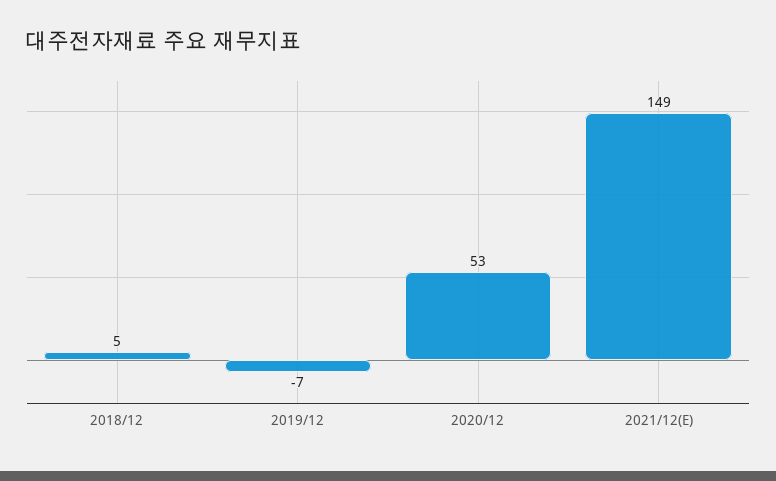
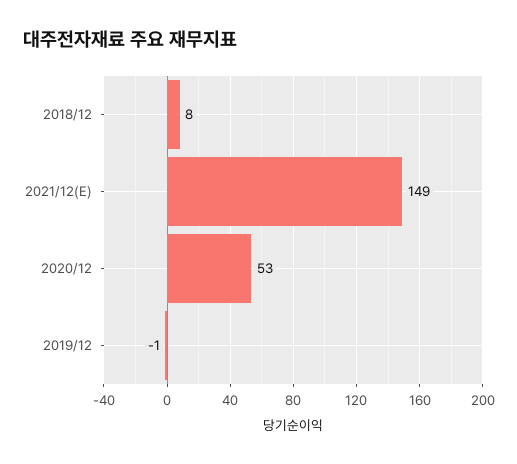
  {
-   "2018/12": 5,
+   "2018/12": 8,
-   "2019/12": -7,
+   "2019/12": -1,
    "2020/12": 53,
    "2021/12(E)": 149
  }

